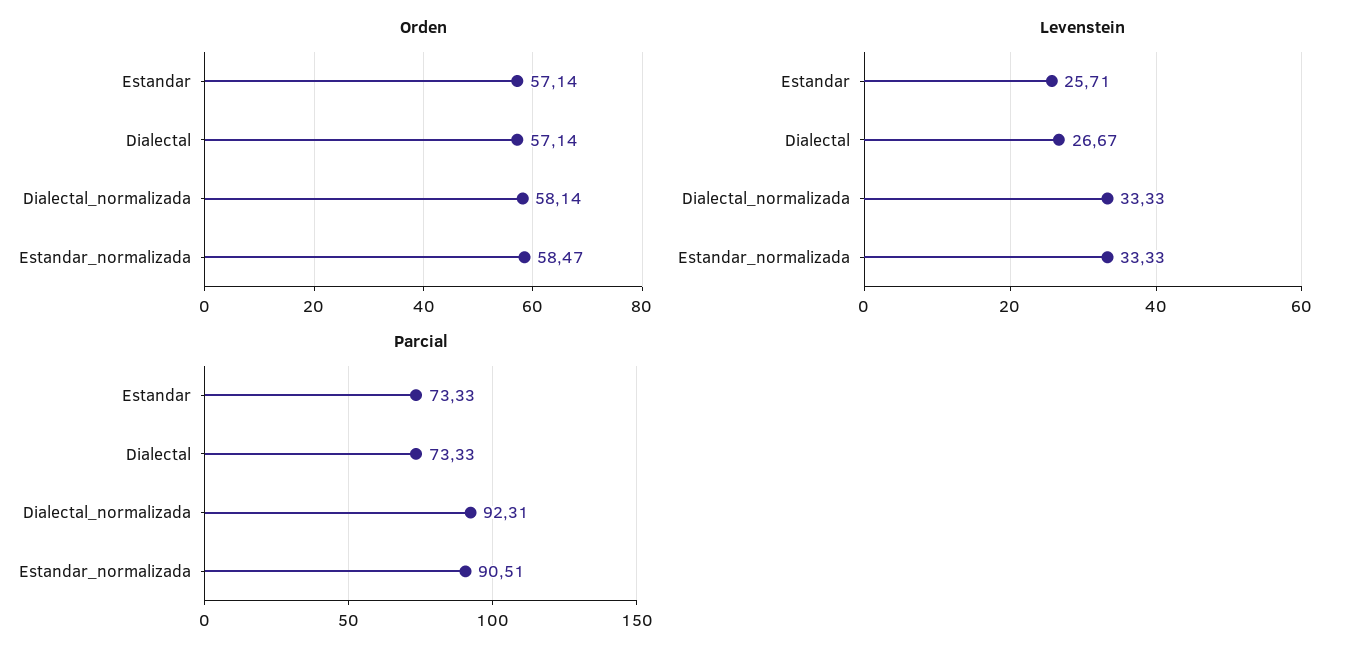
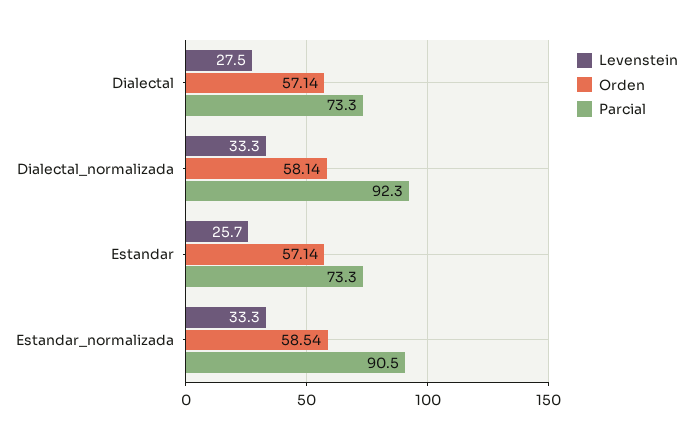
  {
    "Orden": {
      "Estandar": 57.14,
      "Dialectal": 57.14,
      "Dialectal_normalizada": 58.14,
-     "Estandar_normalizada": 58.47
+     "Estandar_normalizada": 58.54
    },
    "Levenstein": {
      "Estandar": 25.71,
-     "Dialectal": 26.67,
+     "Dialectal": 27.5,
      "Dialectal_normalizada": 33.33,
      "Estandar_normalizada": 33.33
    },
    "Parcial": {
      "Estandar": 73.33,
      "Dialectal": 73.33,
      "Dialectal_normalizada": 92.31,
      "Estandar_normalizada": 90.51
    }
  }

